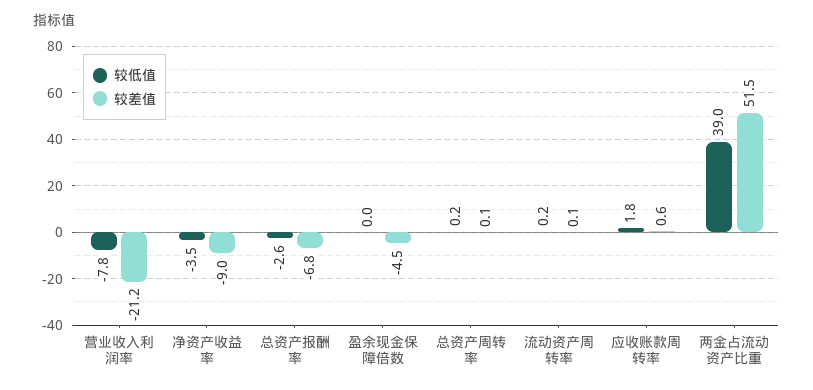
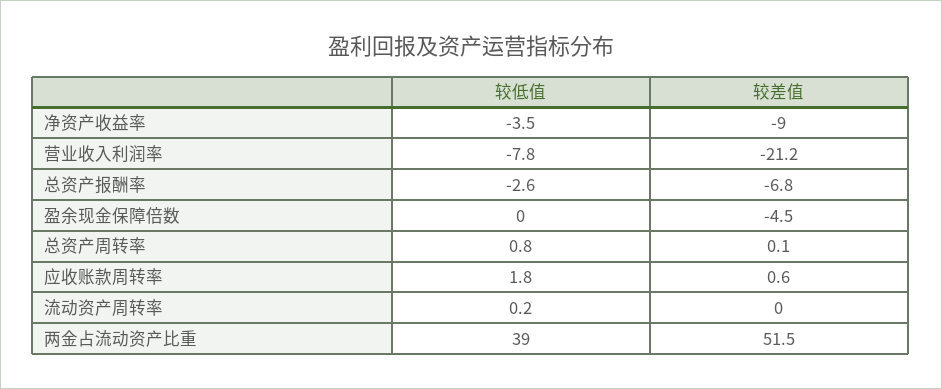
  {
    "较低值": {
      "营业收入利润率": -7.8,
      "净资产收益率": -3.5,
      "总资产报酬率": -2.6,
      "盈余现金保障倍数": 0,
-     "总资产周转率": 0.2,
+     "总资产周转率": 0.8,
      "流动资产周转率": 0.2,
      "应收账款周转率": 1.8,
      "两金占流动资产比重": 39
    },
    "较差值": {
      "营业收入利润率": -21.2,
      "净资产收益率": -9,
      "总资产报酬率": -6.8,
      "盈余现金保障倍数": -4.5,
      "总资产周转率": 0.1,
-     "流动资产周转率": 0.1,
+     "流动资产周转率": 0,
      "应收账款周转率": 0.6,
      "两金占流动资产比重": 51.5
    }
  }

